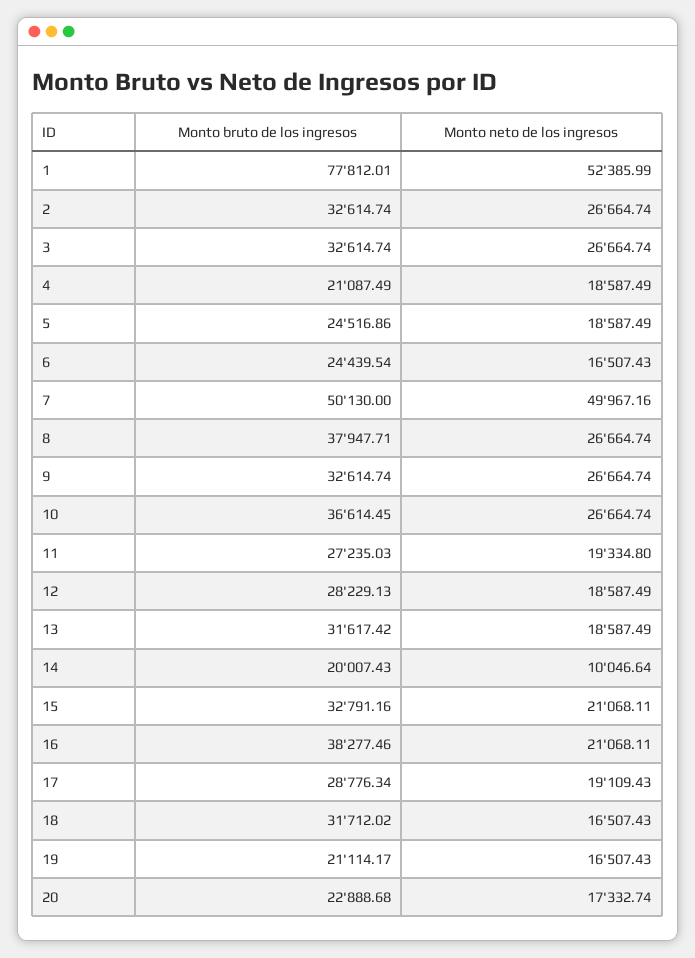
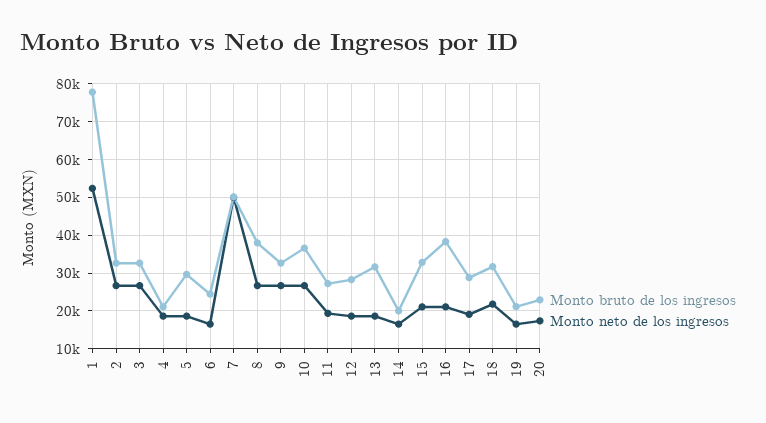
  {
    "Monto bruto de los ingresos": {
      "1": 77812.01,
      "2": 32614.74,
      "3": 32614.74,
      "4": 21087.49,
-     "5": 24516.86,
+     "5": 30000,
      "6": 24439.54,
      "7": 50130,
      "8": 37947.71,
      "9": 32614.74,
      "10": 36614.45,
      "11": 27235.03,
      "12": 28229.13,
      "13": 31617.42,
      "14": 20007.43,
      "15": 32791.16,
      "16": 38277.46,
      "17": 28776.34,
      "18": 31712.02,
      "19": 21114.17,
      "20": 22888.68
    },
    "Monto neto de los ingresos": {
      "1": 52385.99,
      "2": 26664.74,
      "3": 26664.74,
      "4": 18587.49,
      "5": 18587.49,
      "6": 16507.43,
      "7": 49967.16,
      "8": 26664.74,
      "9": 26664.74,
      "10": 26664.74,
      "11": 19334.8,
      "12": 18587.49,
      "13": 18587.49,
-     "14": 10046.64,
+     "14": 16000,
      "15": 21068.11,
      "16": 21068.11,
      "17": 19109.43,
-     "18": 16507.43,
+     "18": 22000,
      "19": 16507.43,
      "20": 17332.74
    }
  }

